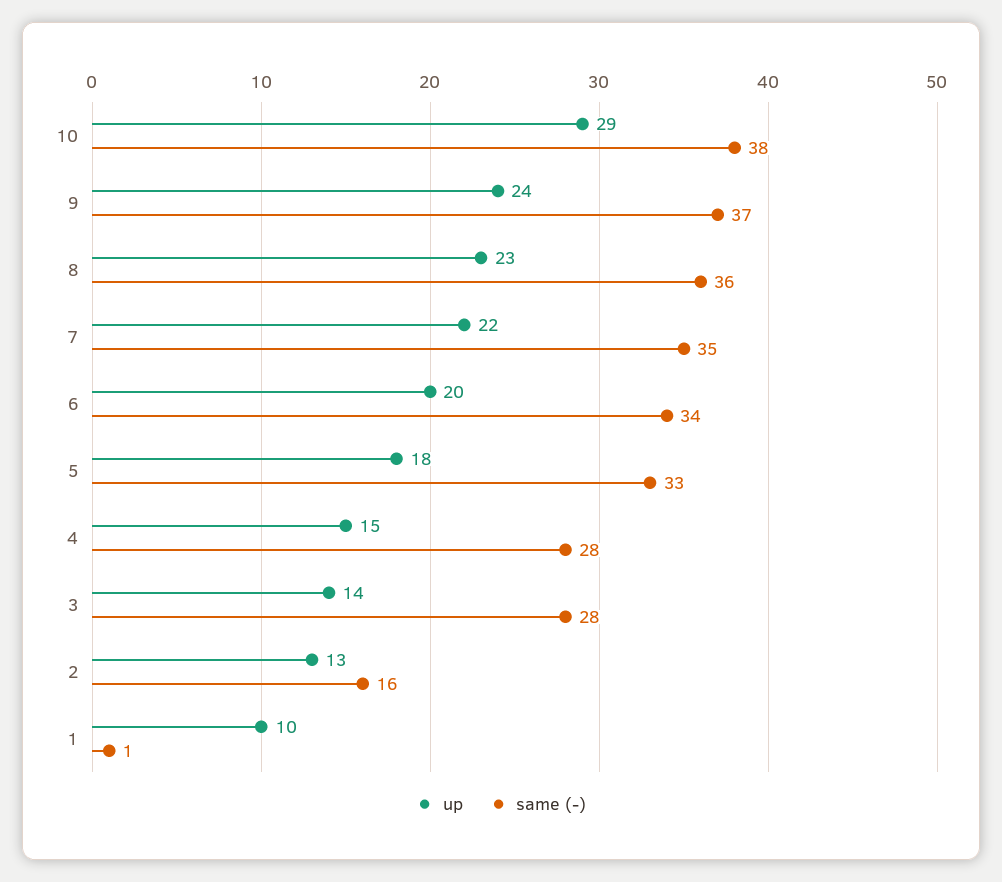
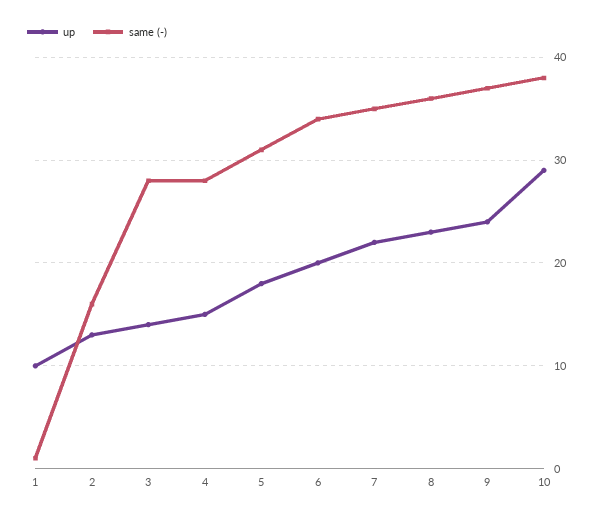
  {
    "up": {
      "10": 29,
      "9": 24,
      "8": 23,
      "7": 22,
      "6": 20,
      "5": 18,
      "4": 15,
      "3": 14,
      "2": 13,
      "1": 10
    },
    "same (-)": {
      "10": 38,
      "9": 37,
      "8": 36,
      "7": 35,
      "6": 34,
-     "5": 33,
+     "5": 31,
      "4": 28,
      "3": 28,
      "2": 16,
      "1": 1
    }
  }

